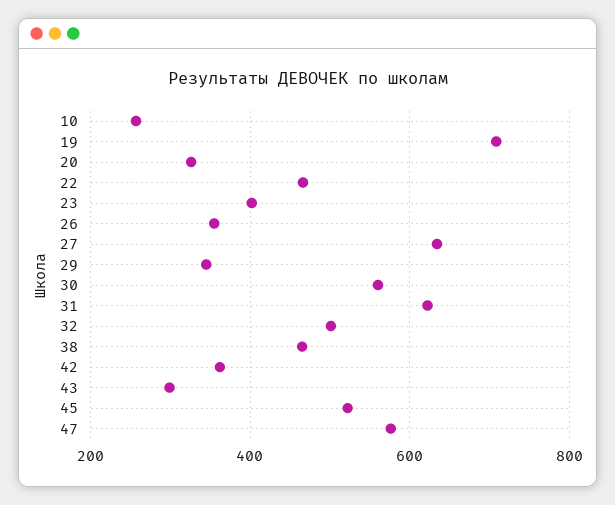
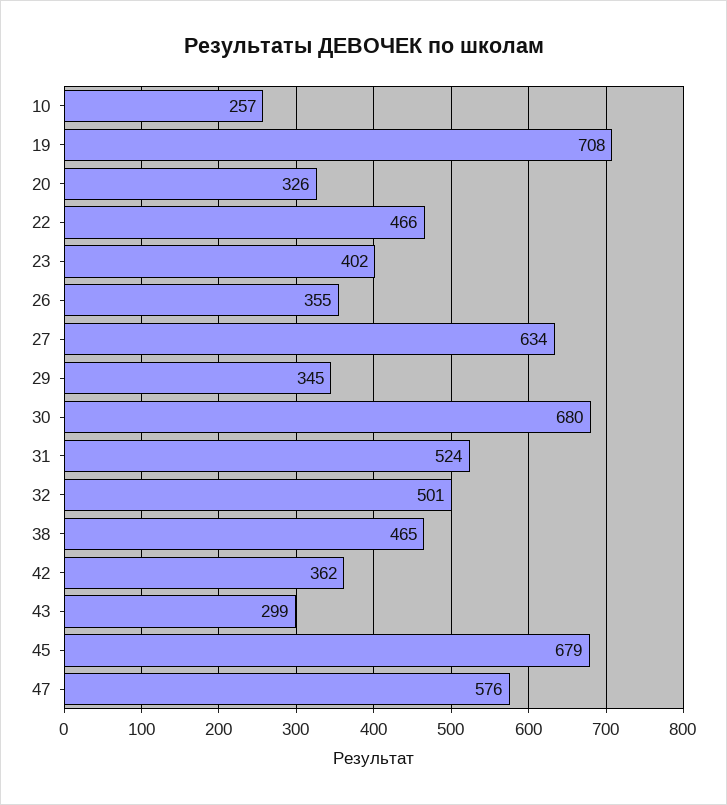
  {
    "10": 257,
    "19": 708,
    "20": 326,
    "22": 466,
    "23": 402,
    "26": 355,
    "27": 634,
    "29": 345,
-   "30": 560,
+   "30": 680,
-   "31": 620,
+   "31": 524,
    "32": 501,
    "38": 465,
    "42": 362,
    "43": 299,
-   "45": 520,
+   "45": 679,
    "47": 576
  }

